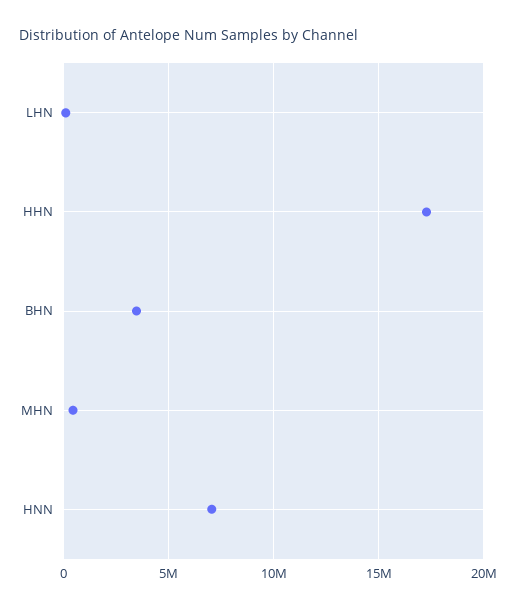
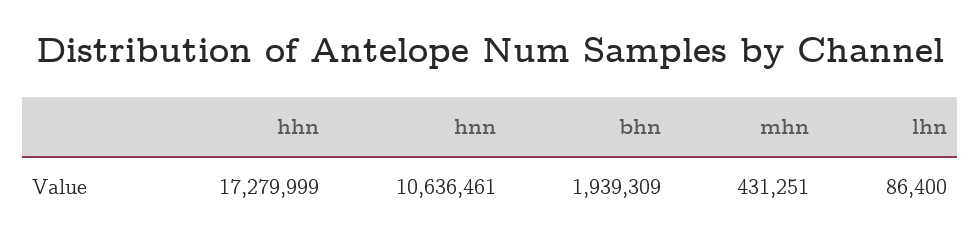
  {
    "LHN": 86400,
    "HHN": 17279999,
-   "BHN": 3500000,
+   "BHN": 1939309,
    "MHN": 431251,
-   "HNN": 7000000
+   "HNN": 10636461
  }

